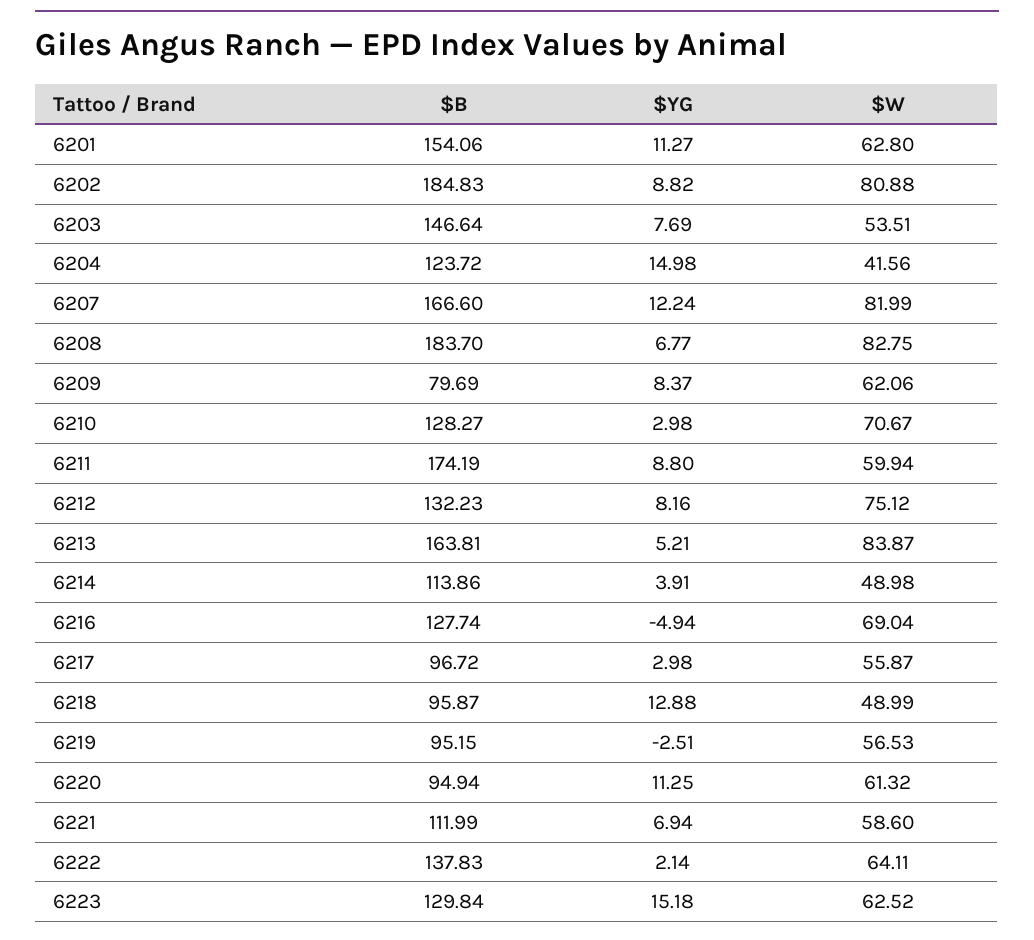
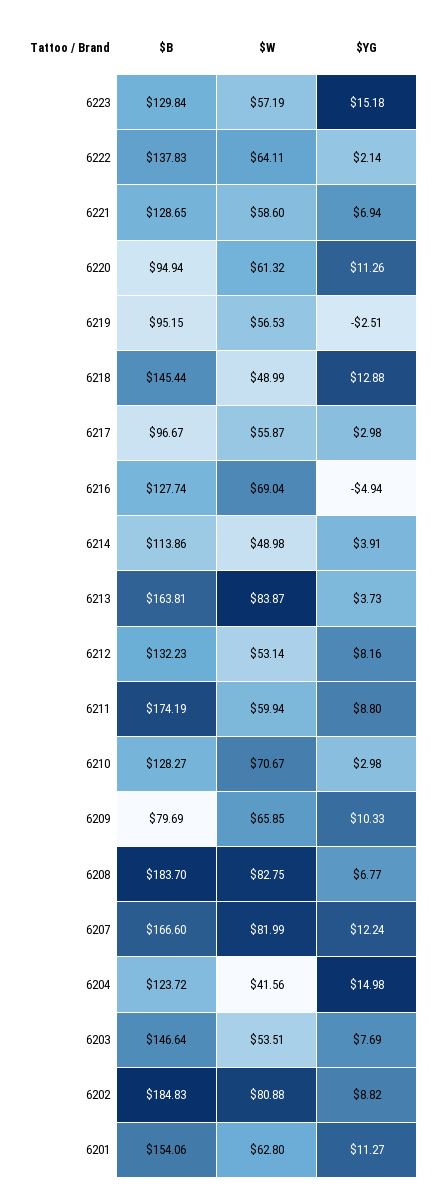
  {
    "$B": {
      "6201": 154.06,
      "6202": 184.83,
      "6203": 146.64,
      "6204": 123.72,
      "6207": 166.6,
      "6208": 183.7,
      "6209": 79.69,
      "6210": 128.27,
      "6211": 174.19,
      "6212": 132.23,
      "6213": 163.81,
      "6214": 113.86,
      "6216": 127.74,
-     "6217": 96.72,
+     "6217": 96.67,
-     "6218": 95.87,
+     "6218": 145.44,
      "6219": 95.15,
      "6220": 94.94,
-     "6221": 111.99,
+     "6221": 128.65,
      "6222": 137.83,
      "6223": 129.84
    },
    "$YG": {
      "6201": 11.27,
      "6202": 8.82,
      "6203": 7.69,
      "6204": 14.98,
      "6207": 12.24,
      "6208": 6.77,
-     "6209": 8.37,
+     "6209": 10.33,
      "6210": 2.98,
      "6211": 8.8,
      "6212": 8.16,
-     "6213": 5.21,
+     "6213": 3.73,
      "6214": 3.91,
      "6216": -4.94,
      "6217": 2.98,
      "6218": 12.88,
      "6219": -2.51,
-     "6220": 11.25,
+     "6220": 11.26,
      "6221": 6.94,
      "6222": 2.14,
      "6223": 15.18
    },
    "$W": {
      "6201": 62.8,
      "6202": 80.88,
      "6203": 53.51,
      "6204": 41.56,
      "6207": 81.99,
      "6208": 82.75,
-     "6209": 62.06,
+     "6209": 65.85,
      "6210": 70.67,
      "6211": 59.94,
-     "6212": 75.12,
+     "6212": 53.14,
      "6213": 83.87,
      "6214": 48.98,
      "6216": 69.04,
      "6217": 55.87,
      "6218": 48.99,
      "6219": 56.53,
      "6220": 61.32,
      "6221": 58.6,
      "6222": 64.11,
-     "6223": 62.52
+     "6223": 57.19
    }
  }

